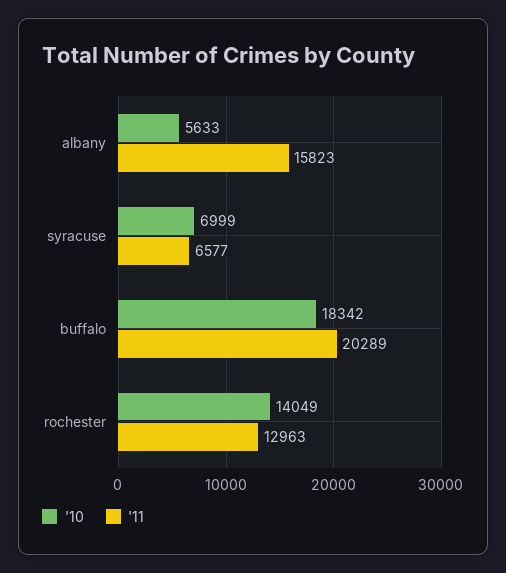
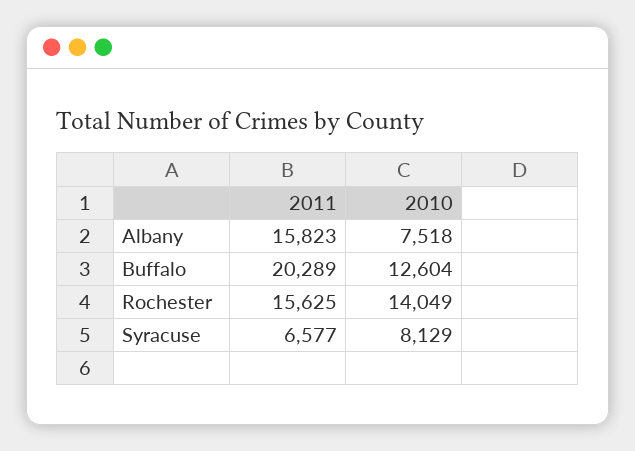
  {
    "'10": {
-     "albany": 5633,
+     "albany": 7518,
-     "syracuse": 6999,
+     "syracuse": 8129,
-     "buffalo": 18342,
+     "buffalo": 12604,
      "rochester": 14049
    },
    "'11": {
      "albany": 15823,
      "syracuse": 6577,
      "buffalo": 20289,
-     "rochester": 12963
+     "rochester": 15625
    }
  }

